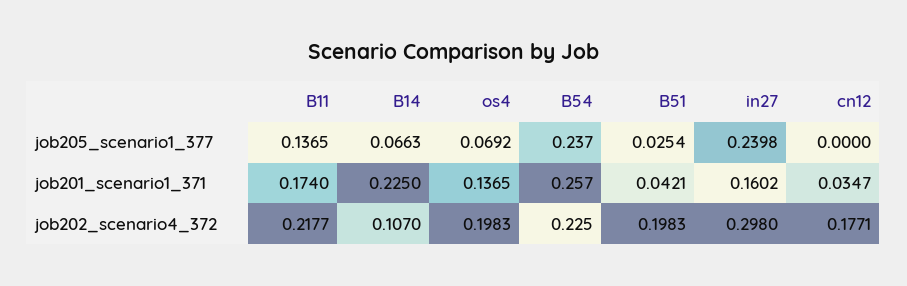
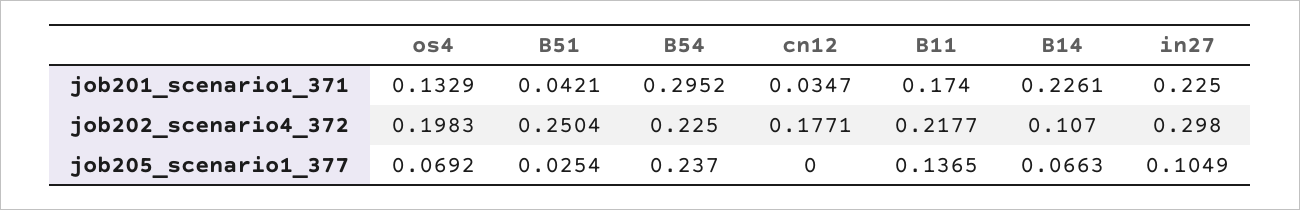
  {
    "B11": {
      "job205_scenario1_377": 0.1365,
      "job201_scenario1_371": 0.174,
      "job202_scenario4_372": 0.2177
    },
    "B14": {
      "job205_scenario1_377": 0.0663,
-     "job201_scenario1_371": 0.225,
+     "job201_scenario1_371": 0.2261,
      "job202_scenario4_372": 0.107
    },
    "os4": {
      "job205_scenario1_377": 0.0692,
-     "job201_scenario1_371": 0.1365,
+     "job201_scenario1_371": 0.1329,
      "job202_scenario4_372": 0.1983
    },
    "B54": {
      "job205_scenario1_377": 0.237,
-     "job201_scenario1_371": 0.257,
+     "job201_scenario1_371": 0.2952,
      "job202_scenario4_372": 0.225
    },
    "B51": {
      "job205_scenario1_377": 0.0254,
      "job201_scenario1_371": 0.0421,
-     "job202_scenario4_372": 0.1983
+     "job202_scenario4_372": 0.2504
    },
    "in27": {
-     "job205_scenario1_377": 0.2398,
+     "job205_scenario1_377": 0.1049,
-     "job201_scenario1_371": 0.1602,
+     "job201_scenario1_371": 0.225,
      "job202_scenario4_372": 0.298
    },
    "cn12": {
      "job205_scenario1_377": 0,
      "job201_scenario1_371": 0.0347,
      "job202_scenario4_372": 0.1771
    }
  }

